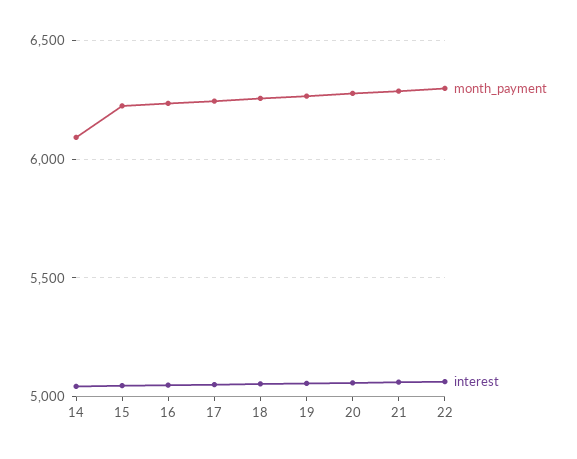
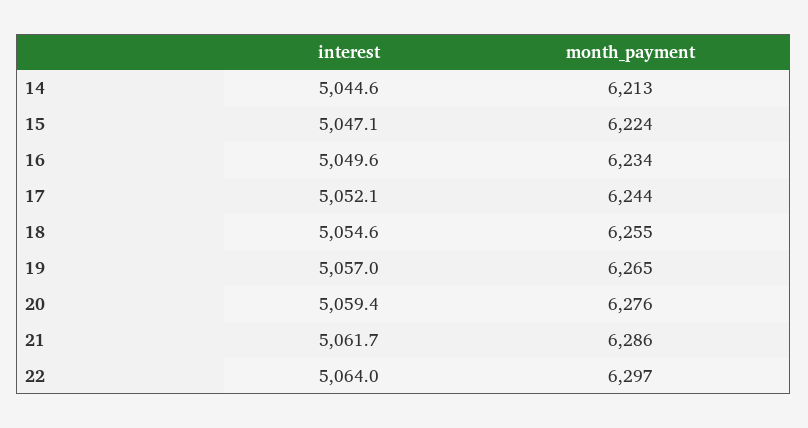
  {
    "month_payment": {
-     "14": 6100,
+     "14": 6213,
      "15": 6224,
      "16": 6234,
      "17": 6244,
      "18": 6255,
      "19": 6265,
      "20": 6276,
      "21": 6286,
      "22": 6297
    },
    "interest": {
      "14": 5044.6,
      "15": 5047.1,
      "16": 5049.6,
      "17": 5052.1,
      "18": 5054.6,
      "19": 5057,
      "20": 5059.4,
      "21": 5061.7,
      "22": 5064
    }
  }

